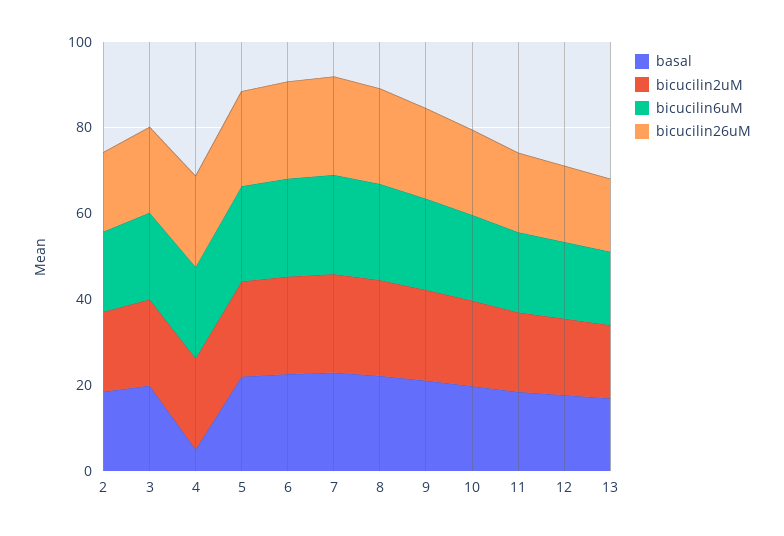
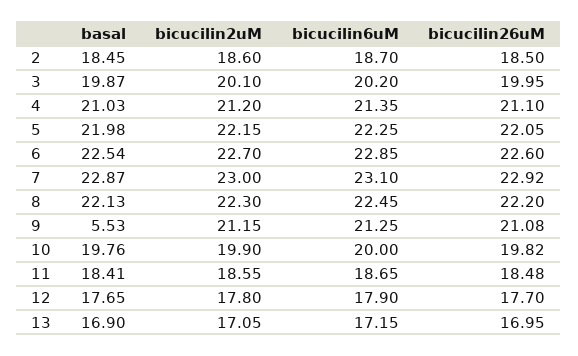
  {
    "basal": {
      "2": 18.45,
      "3": 19.87,
-     "4": 5,
+     "4": 21.03,
      "5": 21.98,
      "6": 22.54,
      "7": 22.87,
      "8": 22.13,
-     "9": 20,
+     "9": 5.53,
      "10": 19.76,
      "11": 18.41,
      "12": 17.65,
      "13": 16.9
    },
    "bicucilin2uM": {
      "2": 18.6,
      "3": 20.1,
      "4": 21.2,
      "5": 22.15,
      "6": 22.7,
      "7": 23,
      "8": 22.3,
      "9": 21.15,
      "10": 19.9,
      "11": 18.55,
      "12": 17.8,
      "13": 17.05
    },
    "bicucilin6uM": {
      "2": 18.7,
      "3": 20.2,
      "4": 21.35,
      "5": 22.25,
      "6": 22.85,
      "7": 23.1,
      "8": 22.45,
      "9": 21.25,
      "10": 20,
      "11": 18.65,
      "12": 17.9,
      "13": 17.15
    },
    "bicucilin26uM": {
      "2": 18.5,
      "3": 19.95,
      "4": 21.1,
      "5": 22.05,
      "6": 22.6,
      "7": 22.92,
      "8": 22.2,
      "9": 21.08,
      "10": 19.82,
      "11": 18.48,
      "12": 17.7,
      "13": 16.95
    }
  }

